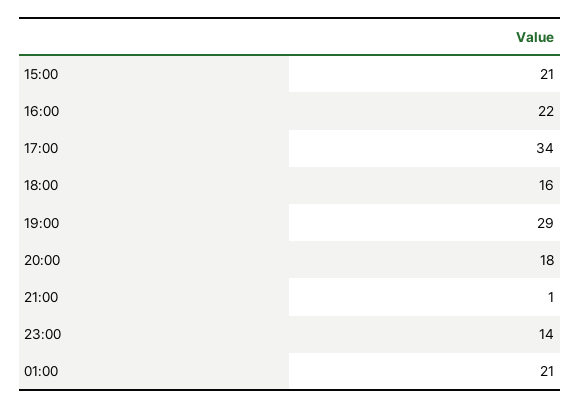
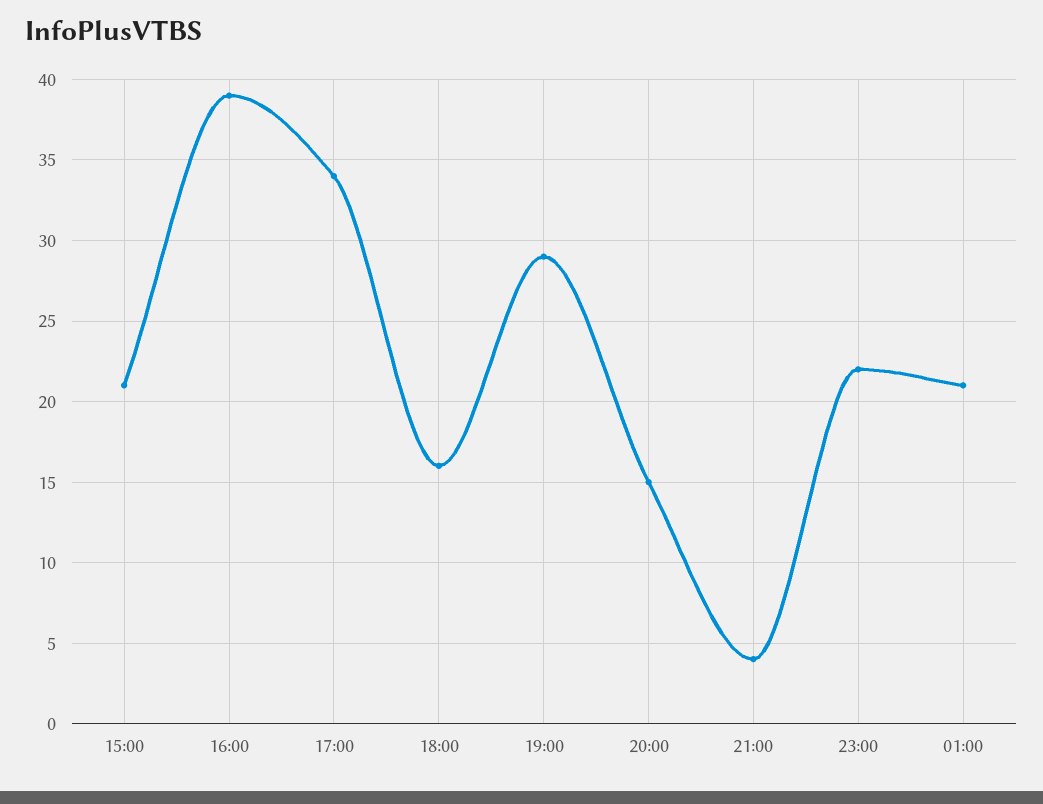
  {
    "15:00": 21,
-   "16:00": 22,
+   "16:00": 39,
    "17:00": 34,
    "18:00": 16,
    "19:00": 29,
-   "20:00": 18,
+   "20:00": 15,
-   "21:00": 1,
+   "21:00": 4,
-   "23:00": 14,
+   "23:00": 22,
    "01:00": 21
  }

